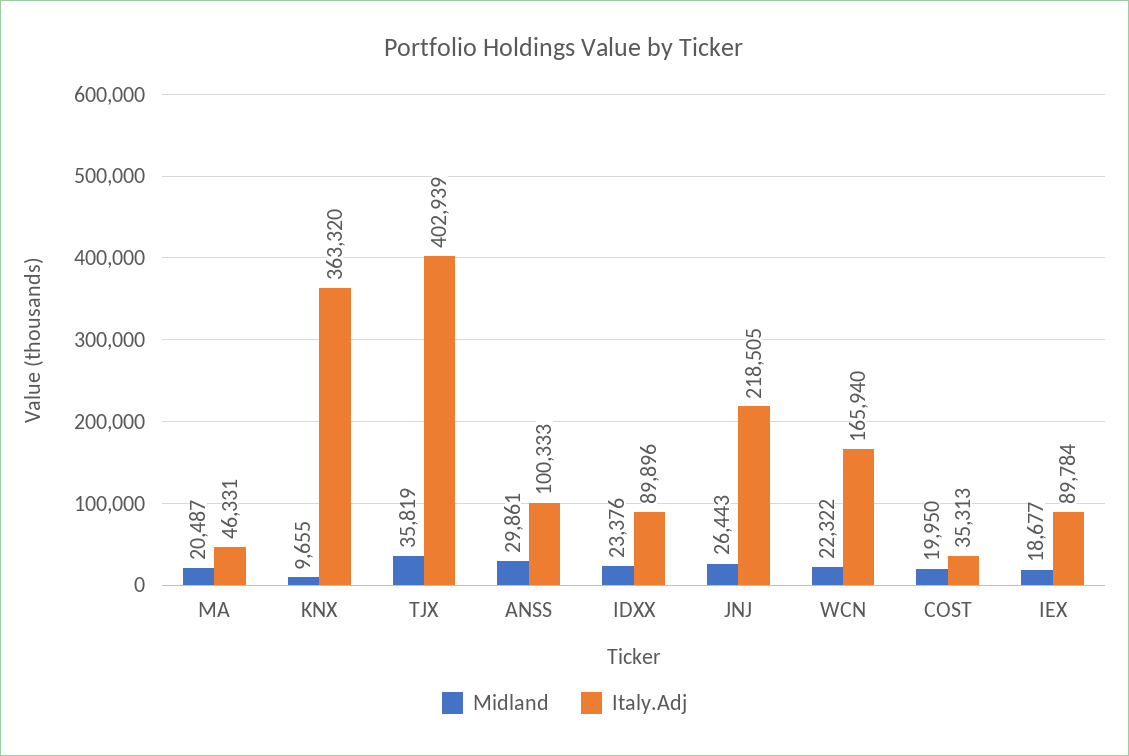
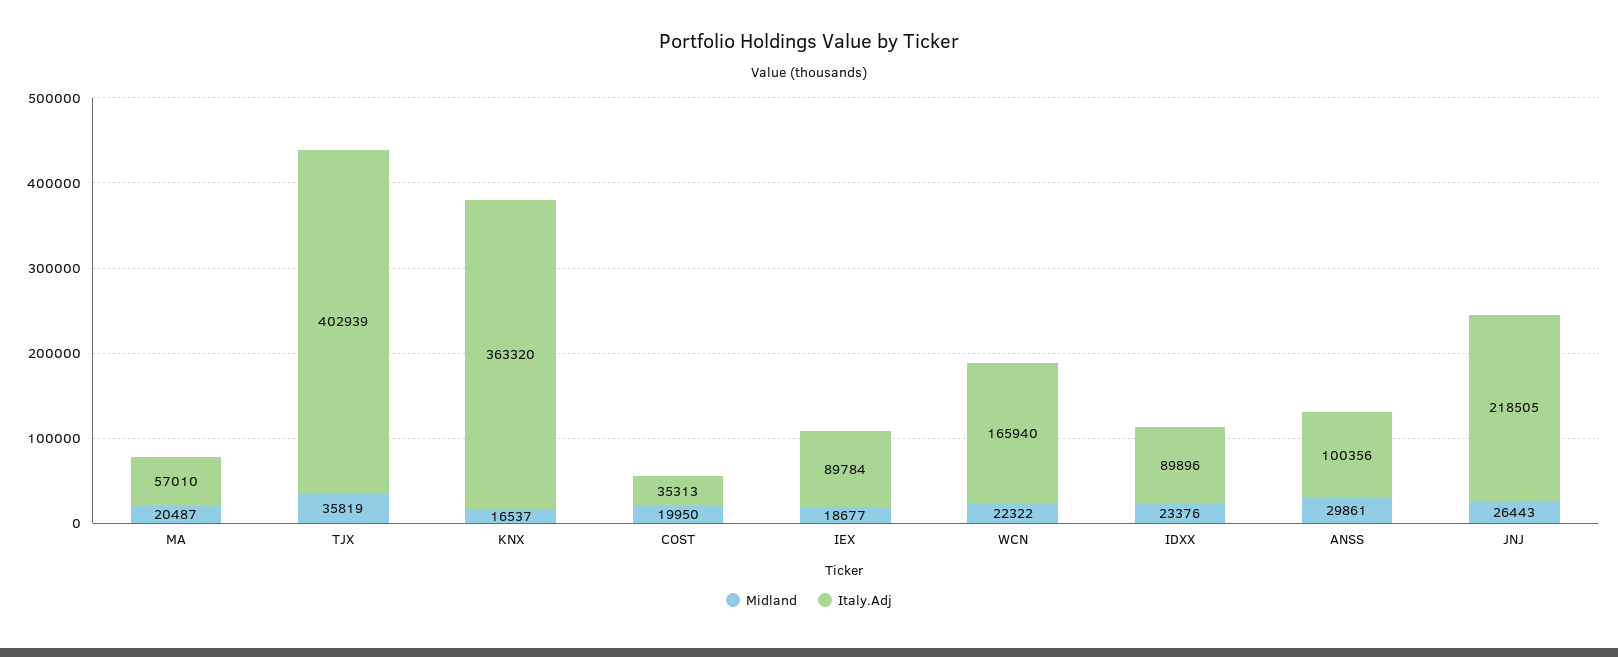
  {
    "Midland": {
      "MA": 20487,
-     "KNX": 9655,
+     "KNX": 16537,
      "TJX": 35819,
      "ANSS": 29861,
      "IDXX": 23376,
      "JNJ": 26443,
      "WCN": 22322,
      "COST": 19950,
      "IEX": 18677
    },
    "Italy.Adj": {
-     "MA": 46331,
+     "MA": 57010,
      "KNX": 363320,
      "TJX": 402939,
-     "ANSS": 100333,
+     "ANSS": 100356,
      "IDXX": 89896,
      "JNJ": 218505,
      "WCN": 165940,
      "COST": 35313,
      "IEX": 89784
    }
  }

